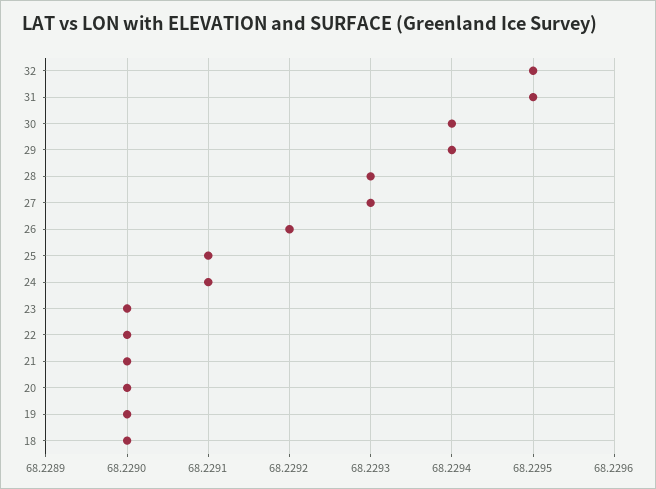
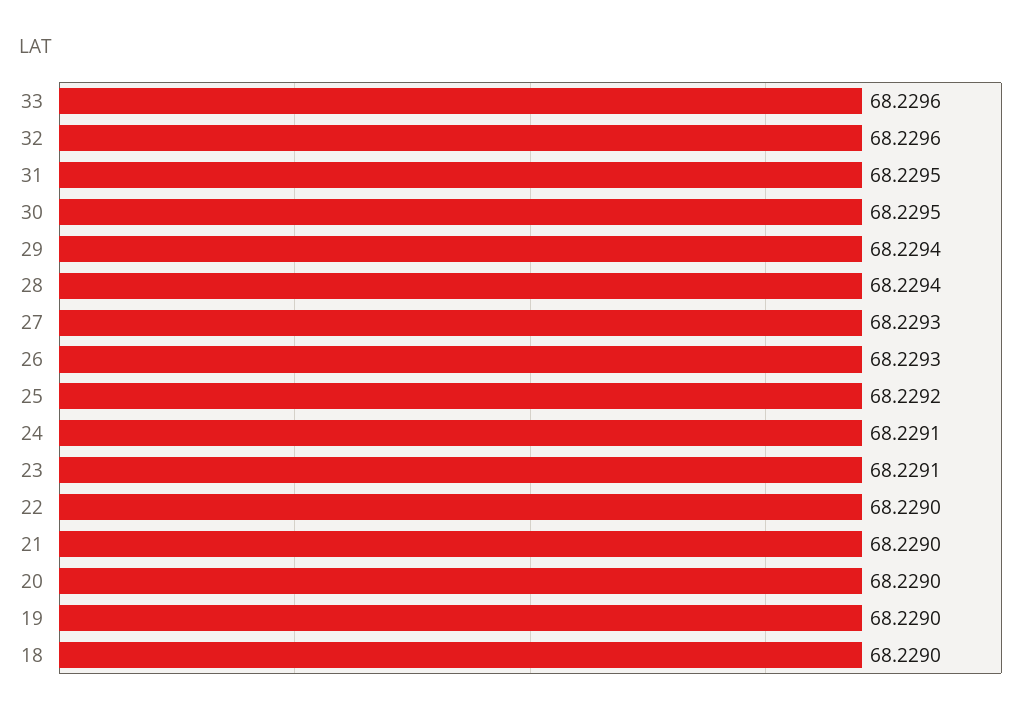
  {
-   "32": 68.2295,
+   "32": 68.2296,
    "31": 68.2295,
-   "30": 68.2294,
+   "30": 68.2295,
    "29": 68.2294,
-   "28": 68.2293,
+   "28": 68.2294,
    "27": 68.2293,
-   "26": 68.2292,
+   "26": 68.2293,
-   "25": 68.2291,
+   "25": 68.2292,
    "24": 68.2291,
-   "23": 68.229,
+   "23": 68.2291,
    "22": 68.229,
    "21": 68.229,
    "20": 68.229,
    "19": 68.229,
-   "18": 68.229
+   "18": 68.229,
+   "33": 68.2296
  }

